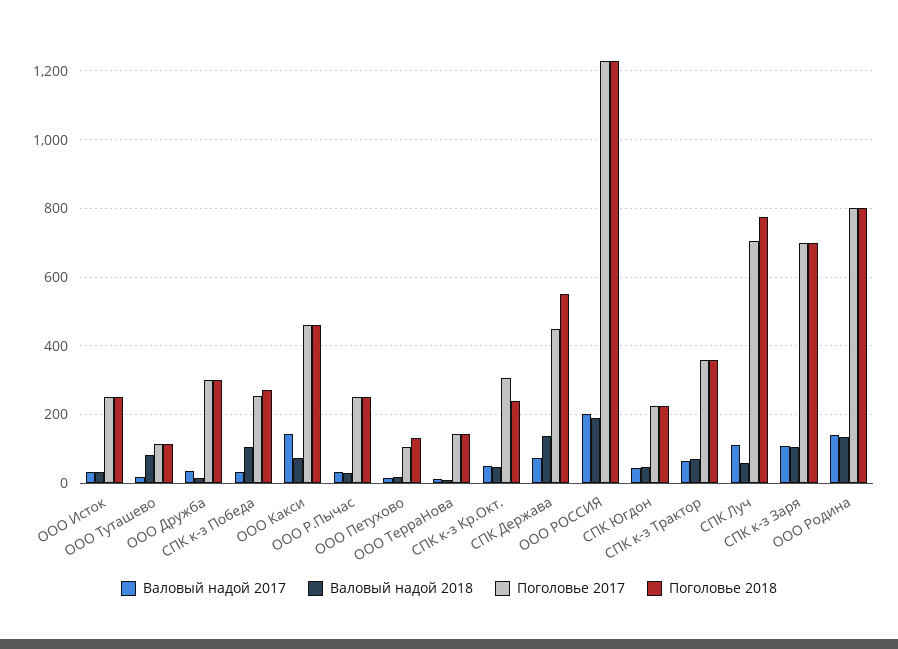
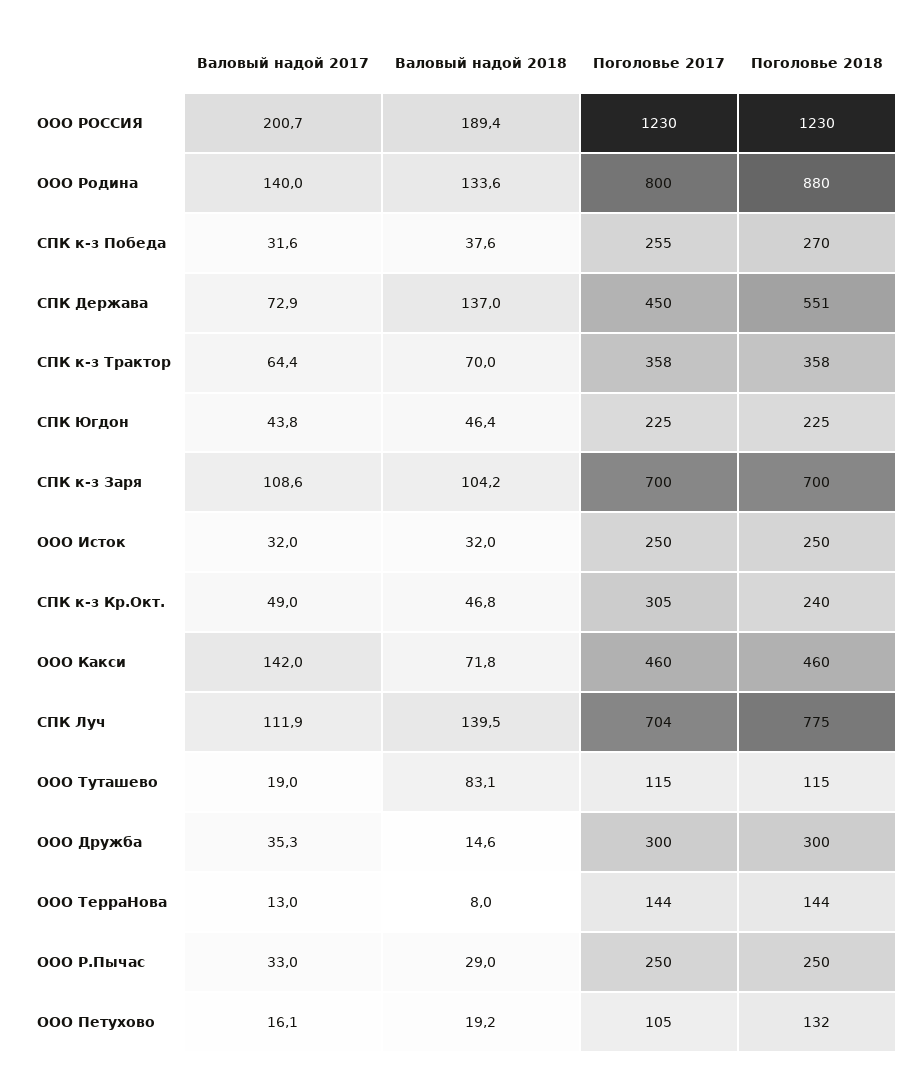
  {
    "Валовый надой 2017": {
      "ООО Исток": 32,
      "ООО Туташево": 19,
      "ООО Дружба": 35.3,
      "СПК к-з Победа": 31.6,
      "ООО Какси": 142,
      "ООО Р.Пычас": 33,
      "ООО Петухово": 16.1,
      "ООО ТерраНова": 13,
      "СПК к-з Кр.Окт.": 49,
      "СПК Держава": 72.9,
      "ООО РОССИЯ": 200.7,
      "СПК Югдон": 43.8,
      "СПК к-з Трактор": 64.4,
      "СПК Луч": 111.9,
      "СПК к-з Заря": 108.6,
      "ООО Родина": 140
    },
    "Валовый надой 2018": {
      "ООО Исток": 32,
      "ООО Туташево": 83.1,
      "ООО Дружба": 14.6,
-     "СПК к-з Победа": 100,
+     "СПК к-з Победа": 37.6,
      "ООО Какси": 71.8,
      "ООО Р.Пычас": 29,
      "ООО Петухово": 19.2,
      "ООО ТерраНова": 8,
      "СПК к-з Кр.Окт.": 46.8,
      "СПК Держава": 137,
      "ООО РОССИЯ": 189.4,
      "СПК Югдон": 46.4,
      "СПК к-з Трактор": 70,
-     "СПК Луч": 60,
+     "СПК Луч": 139.5,
      "СПК к-з Заря": 104.2,
      "ООО Родина": 133.6
    },
    "Поголовье 2017": {
      "ООО Исток": 250,
      "ООО Туташево": 115,
      "ООО Дружба": 300,
      "СПК к-з Победа": 255,
      "ООО Какси": 460,
      "ООО Р.Пычас": 250,
      "ООО Петухово": 105,
      "ООО ТерраНова": 144,
      "СПК к-з Кр.Окт.": 305,
      "СПК Держава": 450,
      "ООО РОССИЯ": 1230,
      "СПК Югдон": 225,
      "СПК к-з Трактор": 358,
      "СПК Луч": 704,
      "СПК к-з Заря": 700,
      "ООО Родина": 800
    },
    "Поголовье 2018": {
      "ООО Исток": 250,
      "ООО Туташево": 115,
      "ООО Дружба": 300,
      "СПК к-з Победа": 270,
      "ООО Какси": 460,
      "ООО Р.Пычас": 250,
      "ООО Петухово": 132,
      "ООО ТерраНова": 144,
      "СПК к-з Кр.Окт.": 240,
      "СПК Держава": 551,
      "ООО РОССИЯ": 1230,
      "СПК Югдон": 225,
      "СПК к-з Трактор": 358,
      "СПК Луч": 775,
      "СПК к-з Заря": 700,
-     "ООО Родина": 800
+     "ООО Родина": 880
    }
  }

